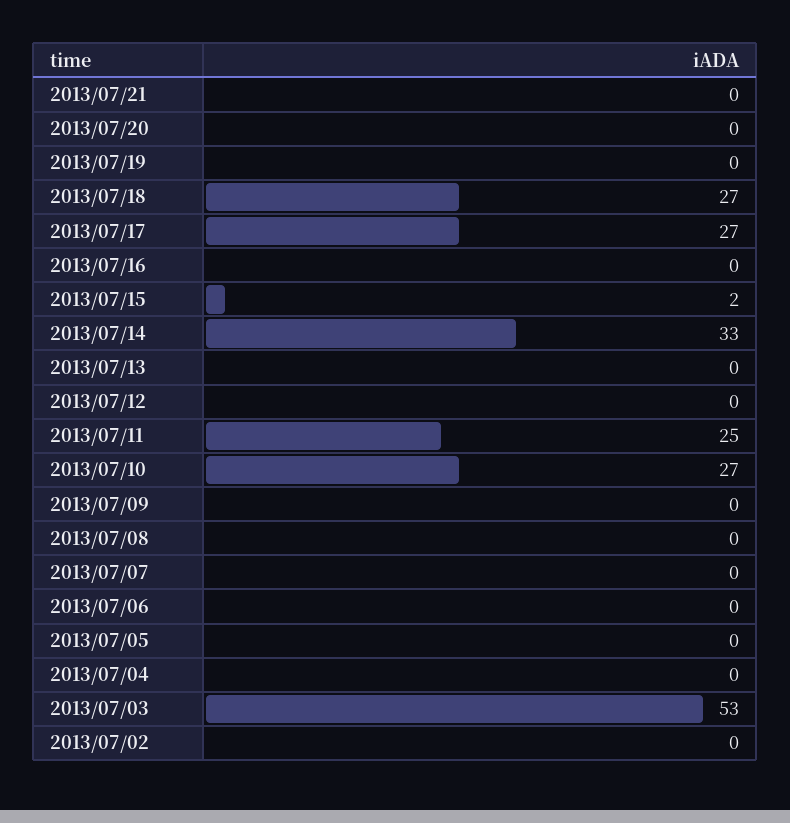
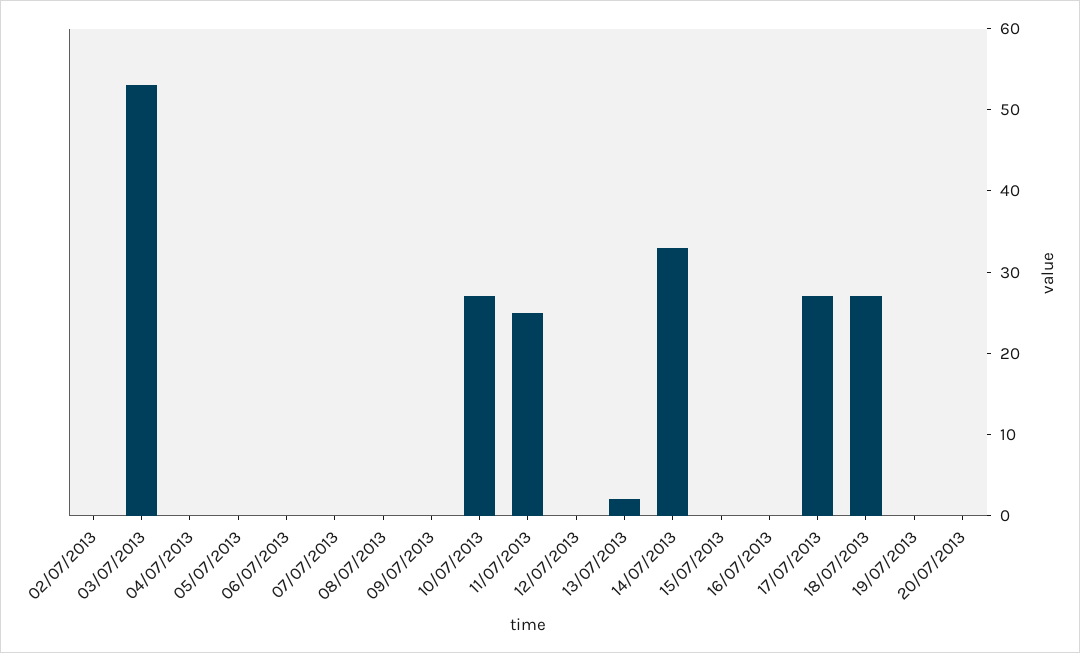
  {
-   "2013/07/21": 0,
    "2013/07/20": 0,
    "2013/07/19": 0,
    "2013/07/18": 27,
    "2013/07/17": 27,
    "2013/07/16": 0,
-   "2013/07/15": 2,
+   "2013/07/15": 0,
    "2013/07/14": 33,
-   "2013/07/13": 0,
+   "2013/07/13": 2,
    "2013/07/12": 0,
    "2013/07/11": 25,
    "2013/07/10": 27,
    "2013/07/09": 0,
    "2013/07/08": 0,
    "2013/07/07": 0,
    "2013/07/06": 0,
    "2013/07/05": 0,
    "2013/07/04": 0,
    "2013/07/03": 53,
    "2013/07/02": 0
  }

